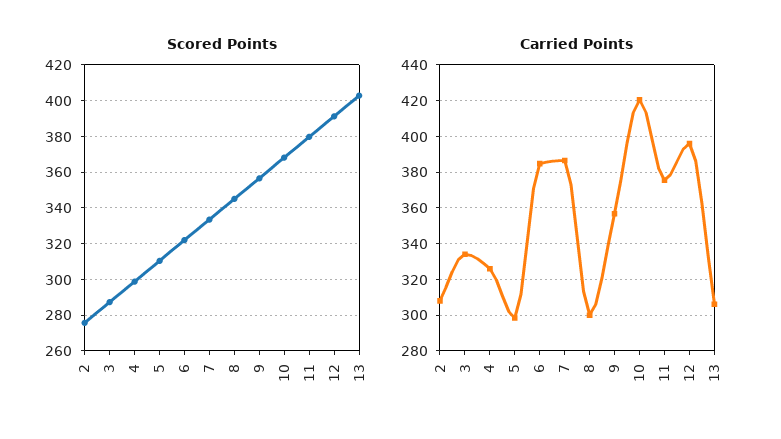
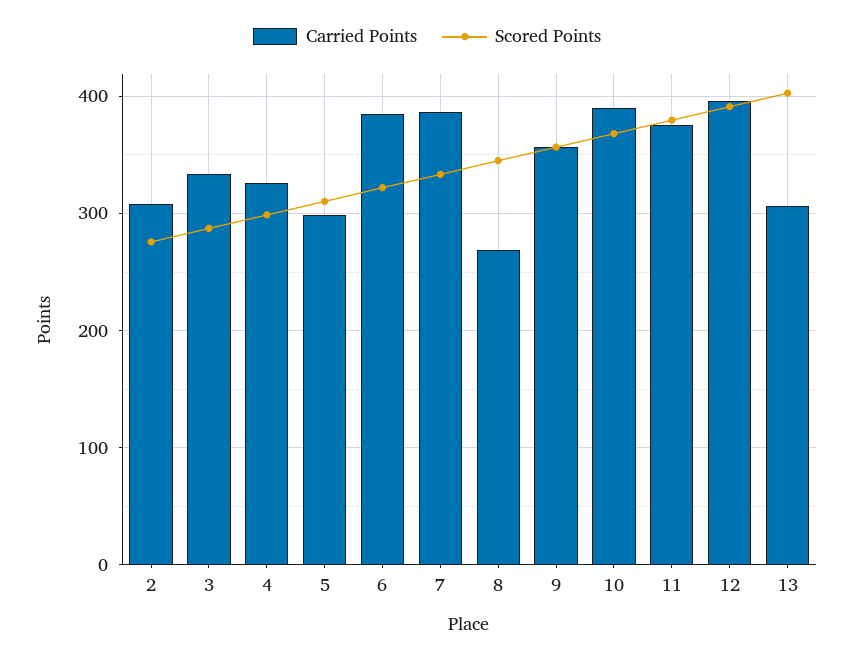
  {
    "Scored Points": {
      "2": 275,
      "3": 285,
      "4": 300,
      "5": 310,
      "6": 320,
      "7": 335,
      "8": 345,
      "9": 355,
      "10": 370,
      "11": 380,
      "12": 390,
      "13": 405
    },
    "Carried Points": {
      "2": 310,
      "3": 335,
      "4": 325,
      "5": 300,
      "6": 385,
      "7": 385,
-     "8": 300,
+     "8": 270,
      "9": 355,
-     "10": 420,
+     "10": 390,
      "11": 375,
      "12": 395,
      "13": 305
    }
  }

